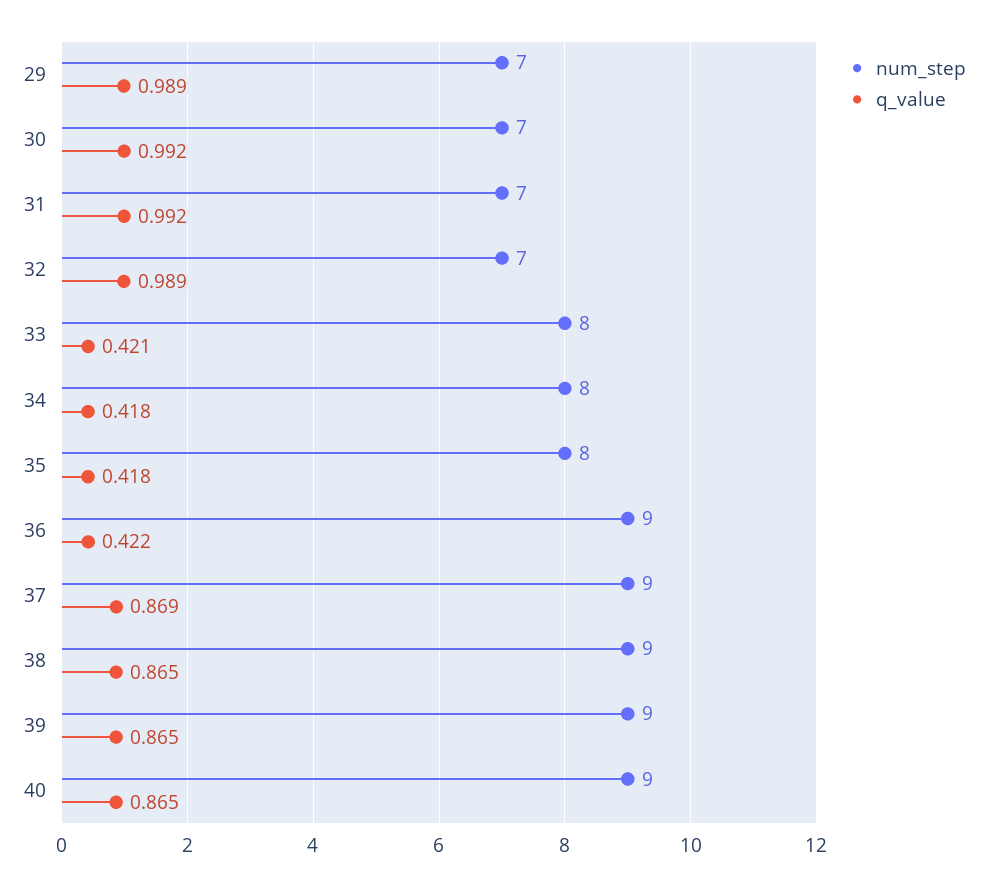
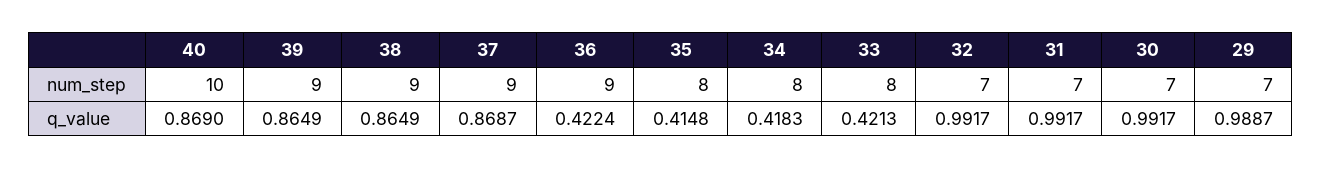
  {
    "num_step": {
      "29": 7,
      "30": 7,
      "31": 7,
      "32": 7,
      "33": 8,
      "34": 8,
      "35": 8,
      "36": 9,
      "37": 9,
      "38": 9,
      "39": 9,
-     "40": 9
+     "40": 10
    },
    "q_value": {
      "29": 0.9887,
      "30": 0.9917,
      "31": 0.9917,
-     "32": 0.989,
+     "32": 0.9917,
      "33": 0.4213,
      "34": 0.4183,
-     "35": 0.418,
+     "35": 0.4148,
      "36": 0.4224,
      "37": 0.8687,
      "38": 0.8649,
      "39": 0.8649,
-     "40": 0.865
+     "40": 0.869
    }
  }

